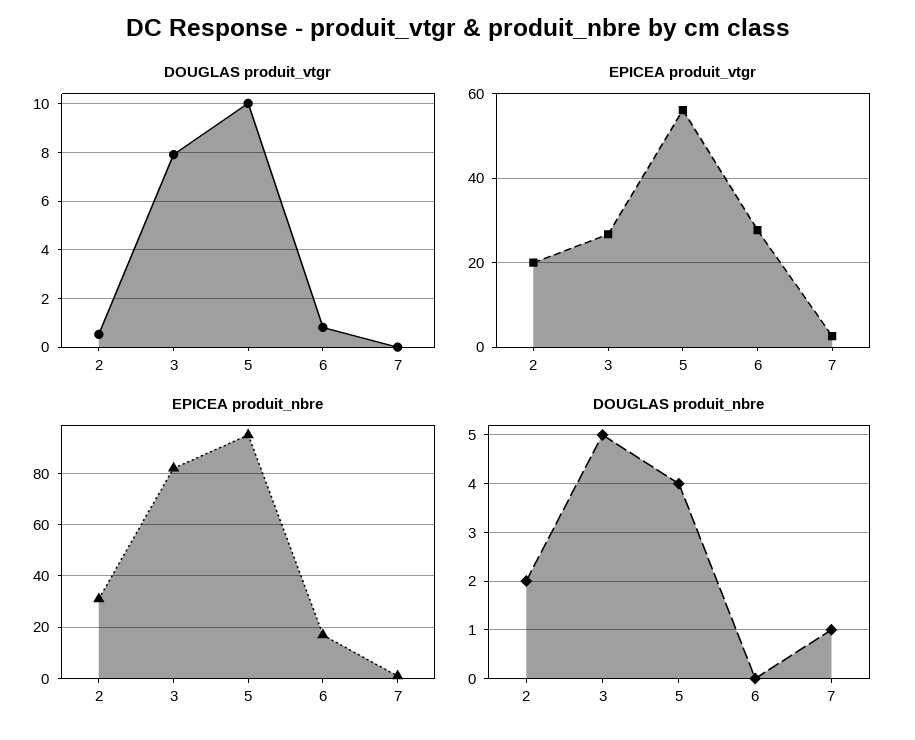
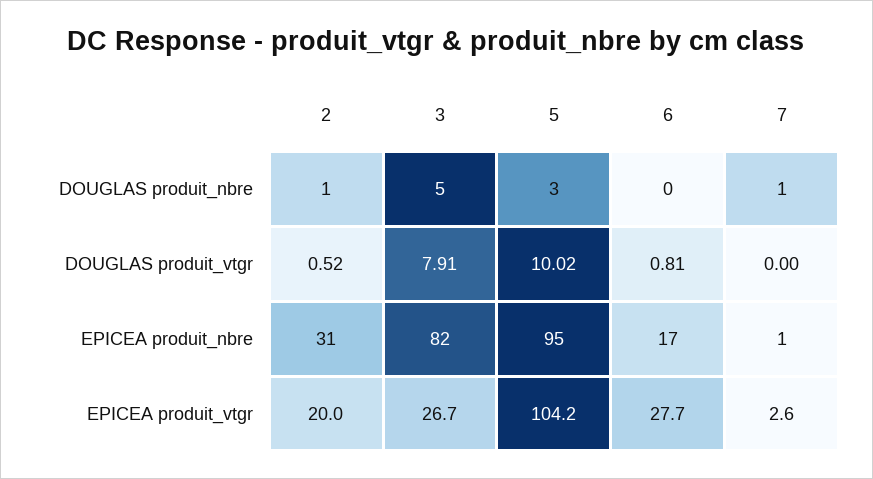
  {
    "DOUGLAS produit_vtgr": {
      "2": 0.52,
      "3": 7.91,
      "5": 10.02,
      "6": 0.81,
      "7": 0
    },
    "EPICEA produit_vtgr": {
      "2": 20,
      "3": 26.7,
-     "5": 56,
+     "5": 104.2,
      "6": 27.7,
      "7": 2.6
    },
    "EPICEA produit_nbre": {
      "2": 31,
      "3": 82,
      "5": 95,
      "6": 17,
      "7": 1
    },
    "DOUGLAS produit_nbre": {
-     "2": 2,
+     "2": 1,
      "3": 5,
-     "5": 4,
+     "5": 3,
      "6": 0,
      "7": 1
    }
  }

